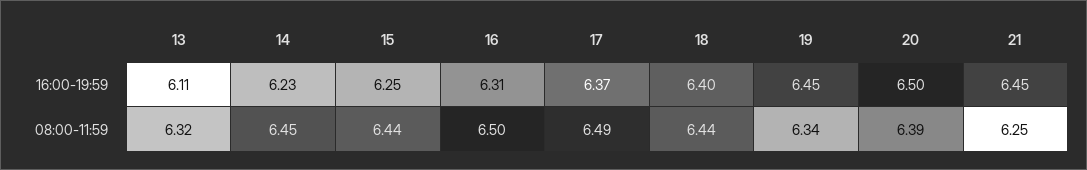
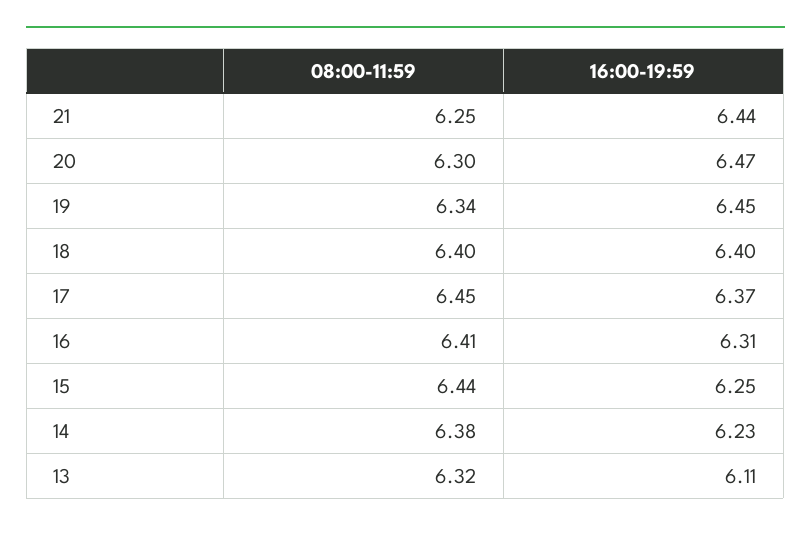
  {
    "13": {
      "16:00-19:59": 6.11,
      "08:00-11:59": 6.32
    },
    "14": {
      "16:00-19:59": 6.23,
-     "08:00-11:59": 6.45
+     "08:00-11:59": 6.38
    },
    "15": {
      "16:00-19:59": 6.25,
      "08:00-11:59": 6.44
    },
    "16": {
      "16:00-19:59": 6.31,
-     "08:00-11:59": 6.5
+     "08:00-11:59": 6.41
    },
    "17": {
      "16:00-19:59": 6.37,
-     "08:00-11:59": 6.49
+     "08:00-11:59": 6.45
    },
    "18": {
      "16:00-19:59": 6.4,
-     "08:00-11:59": 6.44
+     "08:00-11:59": 6.4
    },
    "19": {
      "16:00-19:59": 6.45,
      "08:00-11:59": 6.34
    },
    "20": {
-     "16:00-19:59": 6.5,
+     "16:00-19:59": 6.47,
-     "08:00-11:59": 6.39
+     "08:00-11:59": 6.3
    },
    "21": {
-     "16:00-19:59": 6.45,
+     "16:00-19:59": 6.44,
      "08:00-11:59": 6.25
    }
  }

